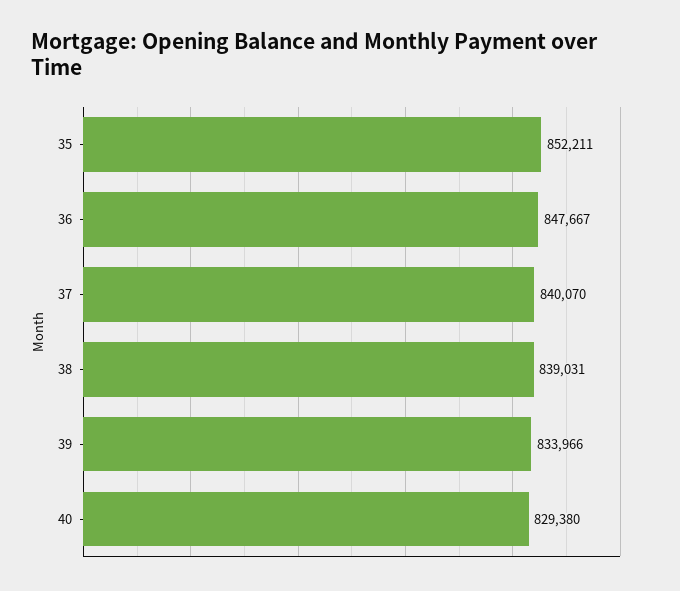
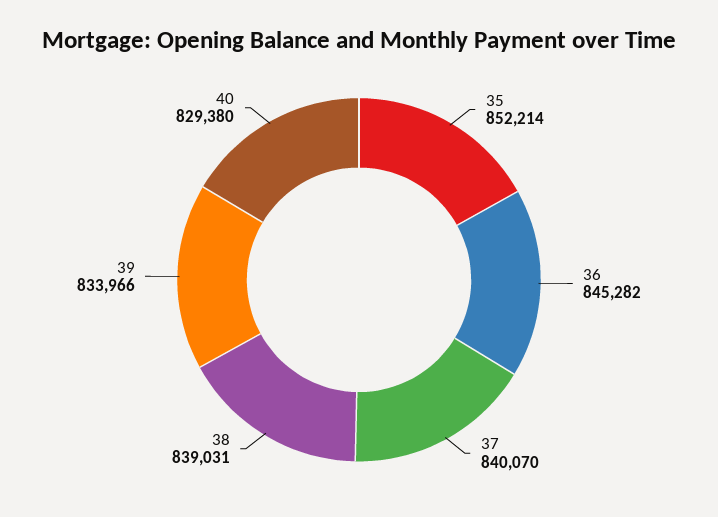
  {
-   "35": 852211,
+   "35": 852214,
-   "36": 847667,
+   "36": 845282,
    "37": 840070,
    "38": 839031,
    "39": 833966,
    "40": 829380
  }

